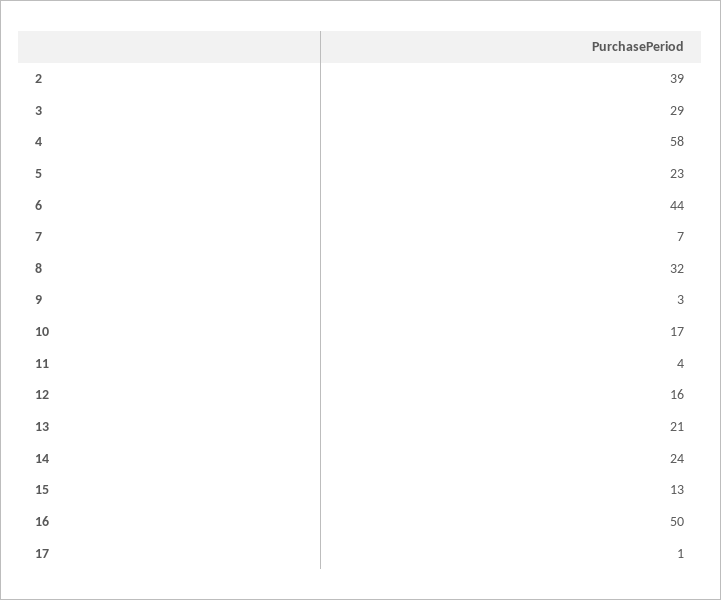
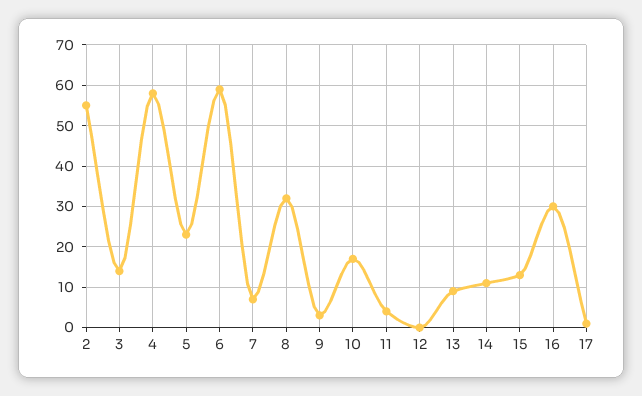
  {
-   "2": 39,
+   "2": 55,
-   "3": 29,
+   "3": 15,
    "4": 58,
    "5": 23,
-   "6": 44,
+   "6": 60,
    "7": 7,
    "8": 32,
    "9": 3,
    "10": 17,
    "11": 4,
-   "12": 16,
+   "12": 0,
-   "13": 21,
+   "13": 10,
-   "14": 24,
+   "14": 10,
    "15": 13,
-   "16": 50,
+   "16": 30,
    "17": 1
  }

